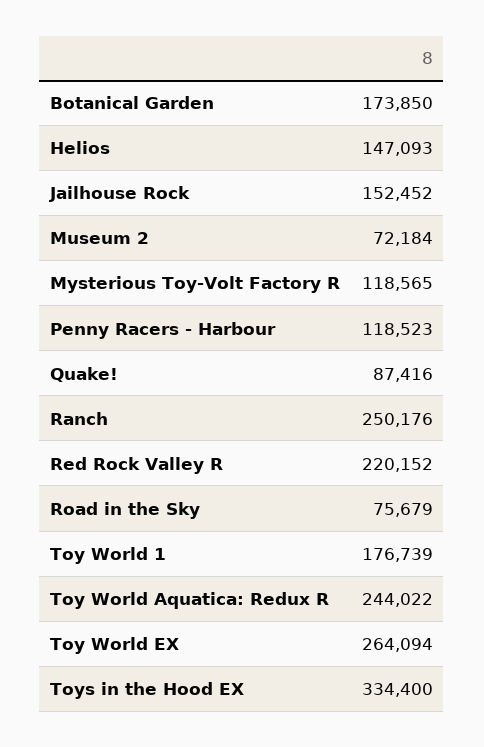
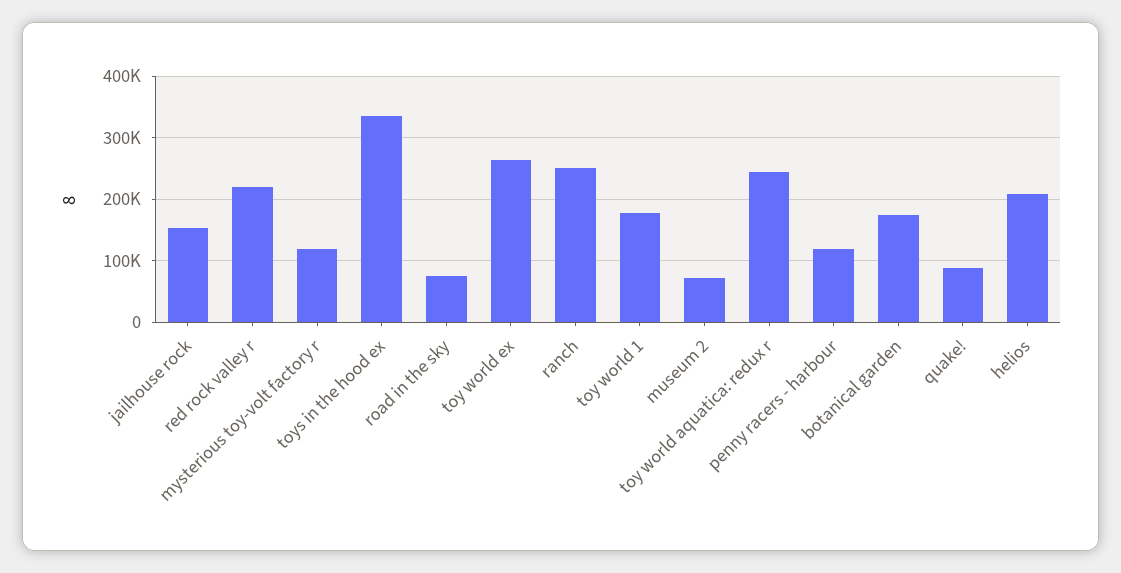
  {
    "Botanical Garden": 173850,
-   "Helios": 147093,
+   "Helios": 210000,
    "Jailhouse Rock": 152452,
    "Museum 2": 72184,
    "Mysterious Toy-Volt Factory R": 118565,
    "Penny Racers - Harbour": 118523,
    "Quake!": 87416,
    "Ranch": 250176,
    "Red Rock Valley R": 220152,
    "Road in the Sky": 75679,
    "Toy World 1": 176739,
    "Toy World Aquatica: Redux R": 244022,
    "Toy World EX": 264094,
    "Toys in the Hood EX": 334400
  }

